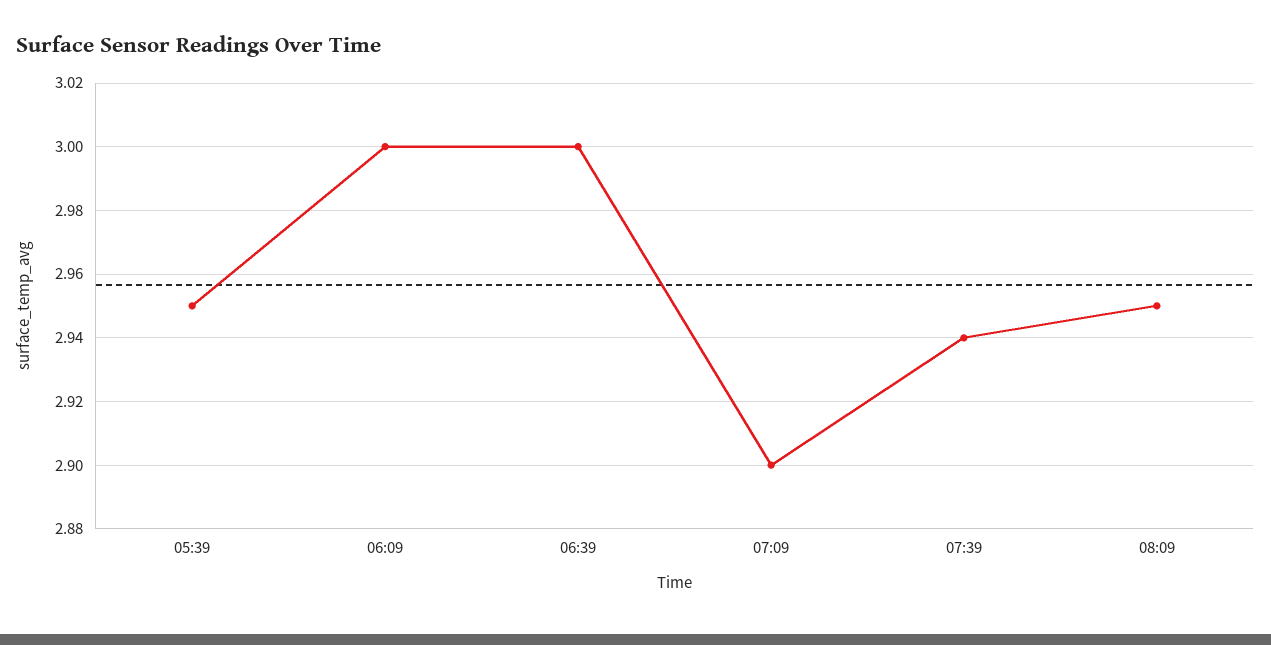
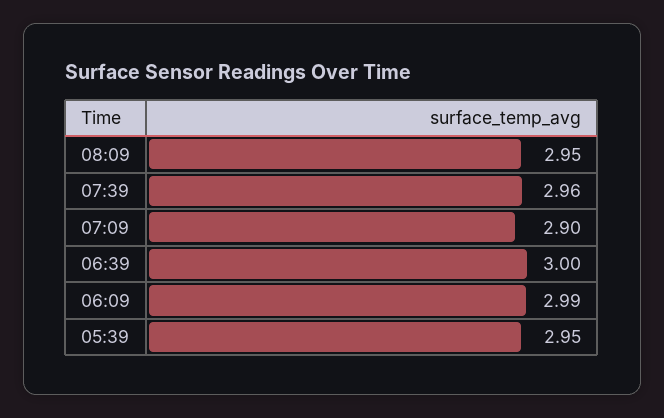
  {
    "05:39": 2.95,
-   "06:09": 3,
+   "06:09": 2.99,
    "06:39": 3,
    "07:09": 2.9,
-   "07:39": 2.94,
+   "07:39": 2.96,
    "08:09": 2.95
  }

